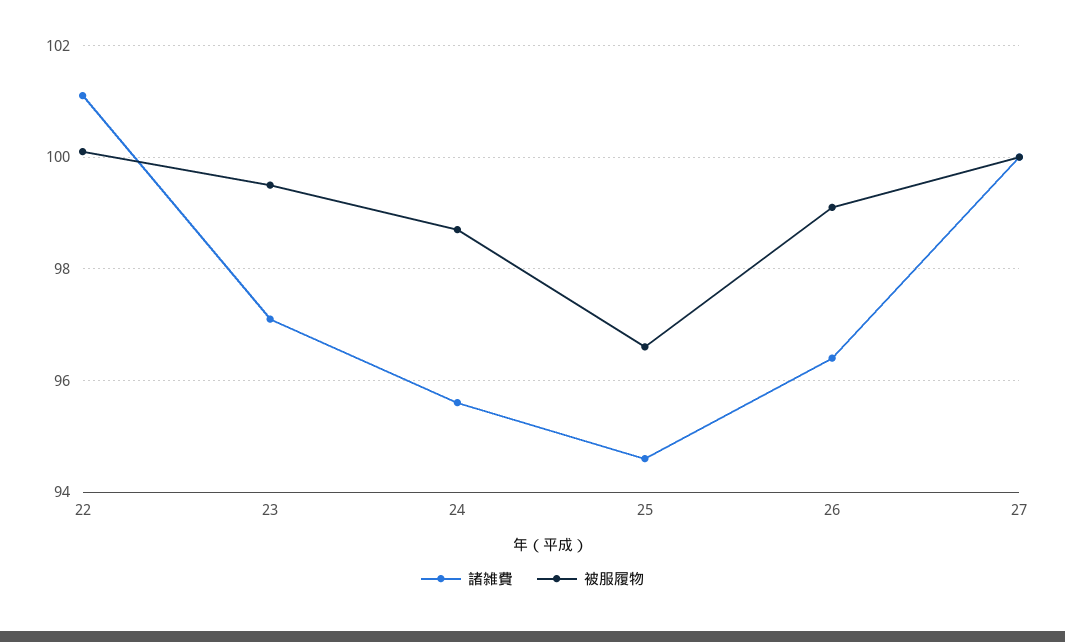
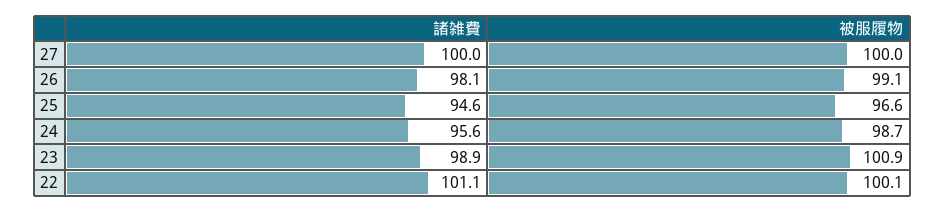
  {
    "諸雑費": {
      "22": 101.1,
-     "23": 97,
+     "23": 98.9,
      "24": 95.6,
      "25": 94.6,
-     "26": 96.5,
+     "26": 98.1,
      "27": 100
    },
    "被服履物": {
      "22": 100.1,
-     "23": 99.5,
+     "23": 100.9,
      "24": 98.7,
      "25": 96.6,
      "26": 99.1,
      "27": 100
    }
  }

